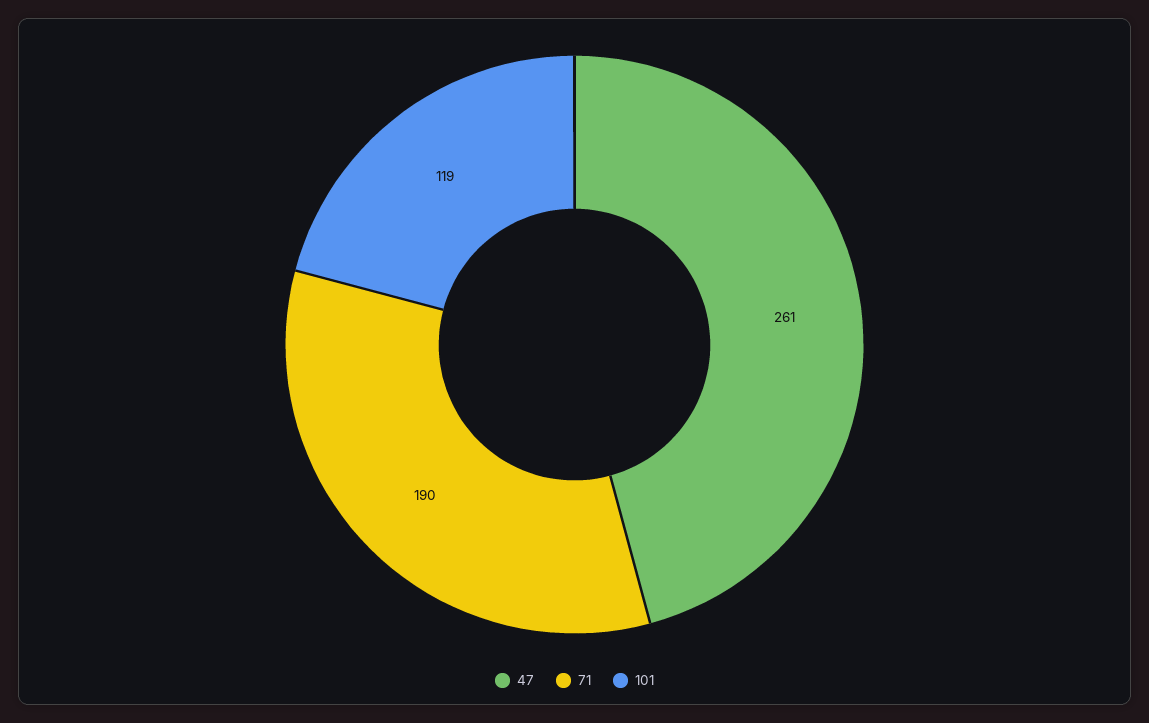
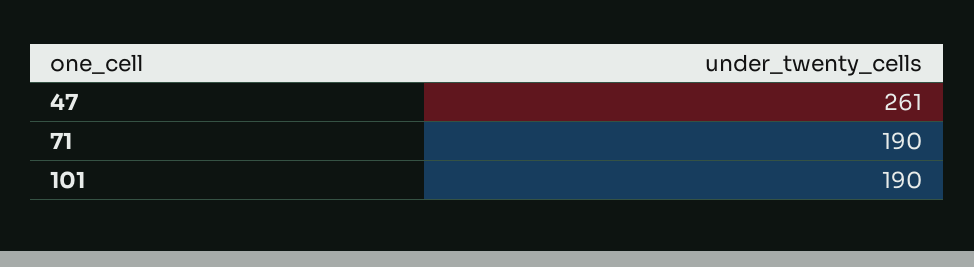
  {
    "47": 261,
    "71": 190,
-   "101": 119
+   "101": 190
  }

